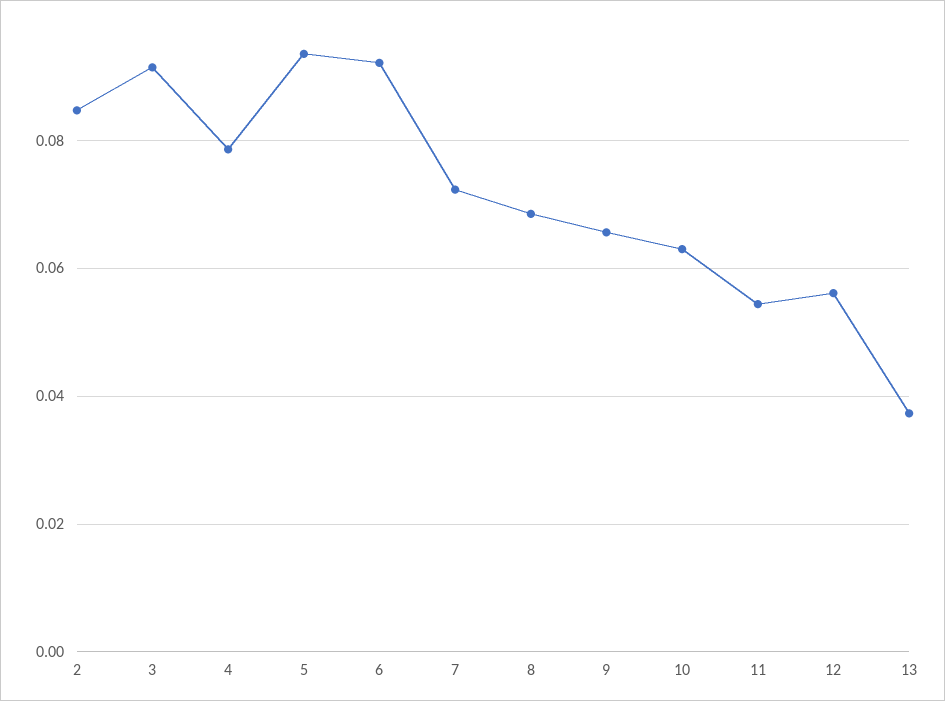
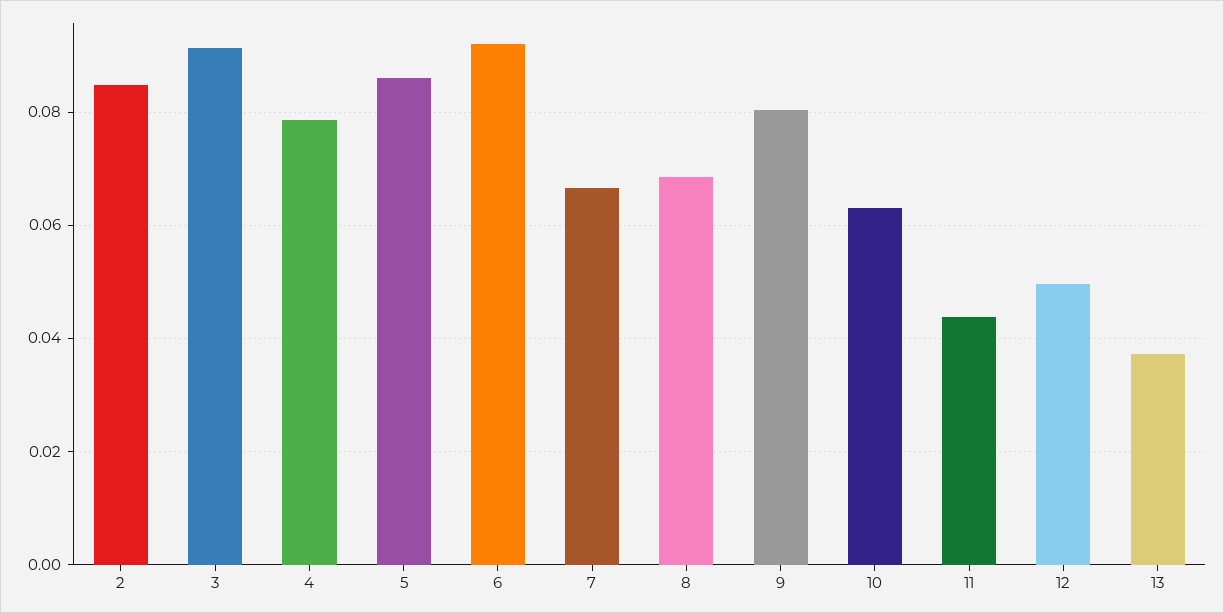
  {
    "2": 0.084,
    "3": 0.092,
    "4": 0.078,
-   "5": 0.094,
+   "5": 0.086,
    "6": 0.092,
-   "7": 0.072,
+   "7": 0.066,
    "8": 0.068,
-   "9": 0.066,
+   "9": 0.08,
    "10": 0.064,
-   "11": 0.054,
+   "11": 0.044,
-   "12": 0.056,
+   "12": 0.05,
    "13": 0.038
  }

